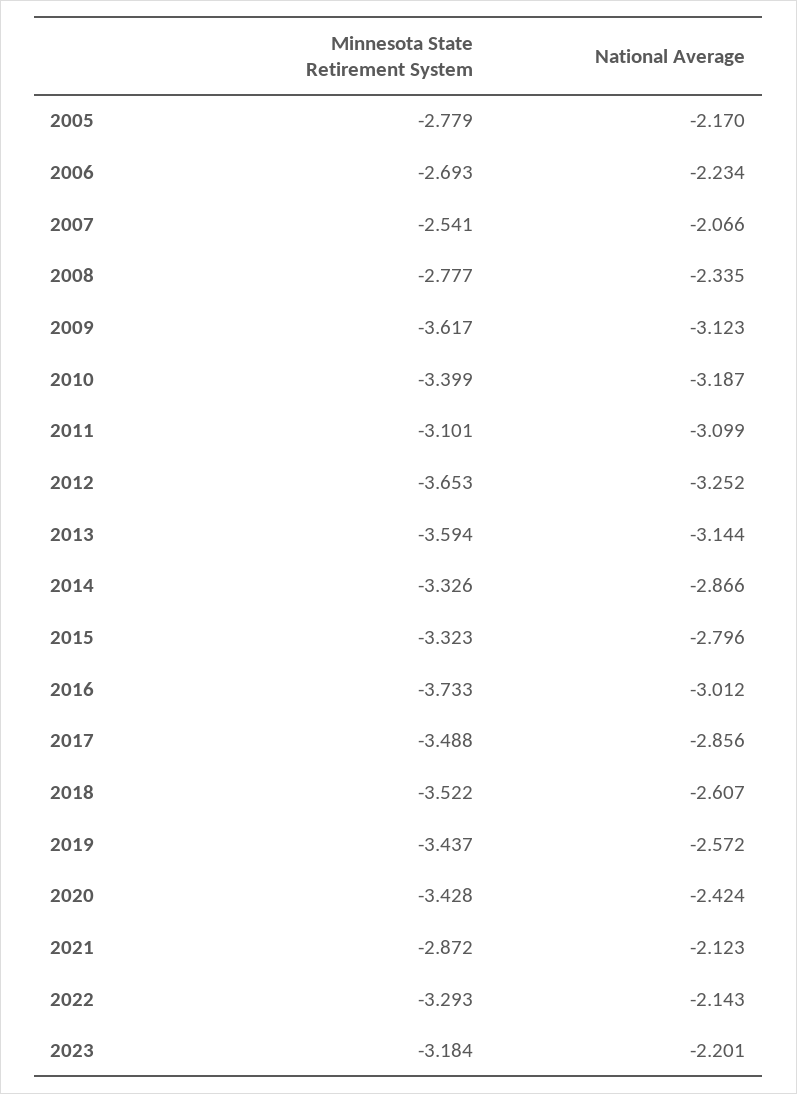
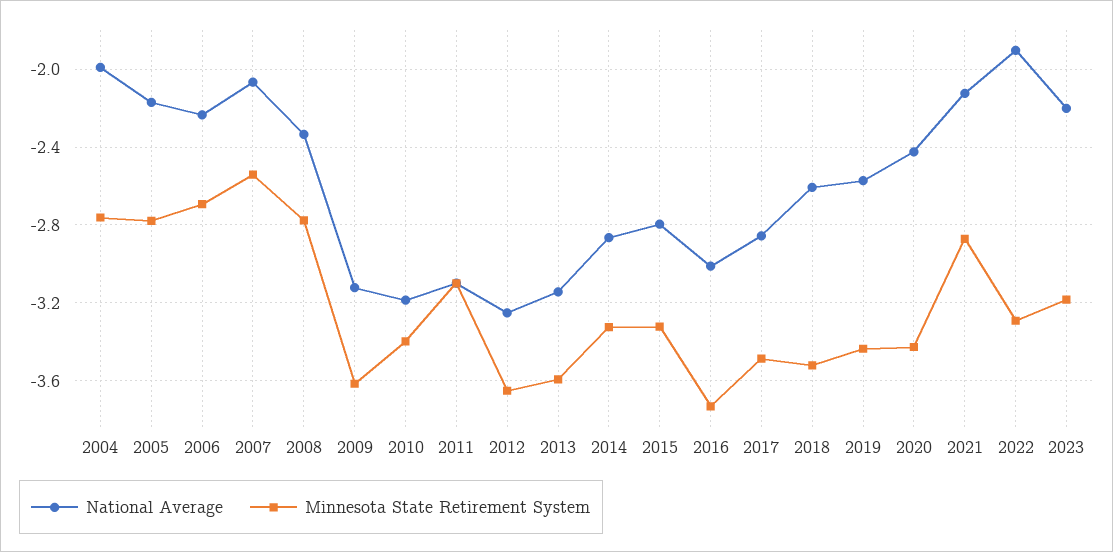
  {
    "Minnesota State Retirement System": {
      "2005": -2.779,
      "2006": -2.693,
      "2007": -2.541,
      "2008": -2.777,
      "2009": -3.617,
      "2010": -3.399,
      "2011": -3.101,
      "2012": -3.653,
      "2013": -3.594,
      "2014": -3.326,
      "2015": -3.323,
      "2016": -3.733,
      "2017": -3.488,
      "2018": -3.522,
      "2019": -3.437,
      "2020": -3.428,
      "2021": -2.872,
      "2022": -3.293,
-     "2023": -3.184
+     "2023": -3.184,
+     "2004": -2.75
    },
    "National Average": {
      "2005": -2.17,
      "2006": -2.234,
      "2007": -2.066,
      "2008": -2.335,
      "2009": -3.123,
      "2010": -3.187,
      "2011": -3.099,
      "2012": -3.252,
      "2013": -3.144,
      "2014": -2.866,
      "2015": -2.796,
      "2016": -3.012,
      "2017": -2.856,
      "2018": -2.607,
      "2019": -2.572,
      "2020": -2.424,
      "2021": -2.123,
-     "2022": -2.143,
+     "2022": -1.9,
-     "2023": -2.201
+     "2023": -2.201,
+     "2004": -2
    }
  }

